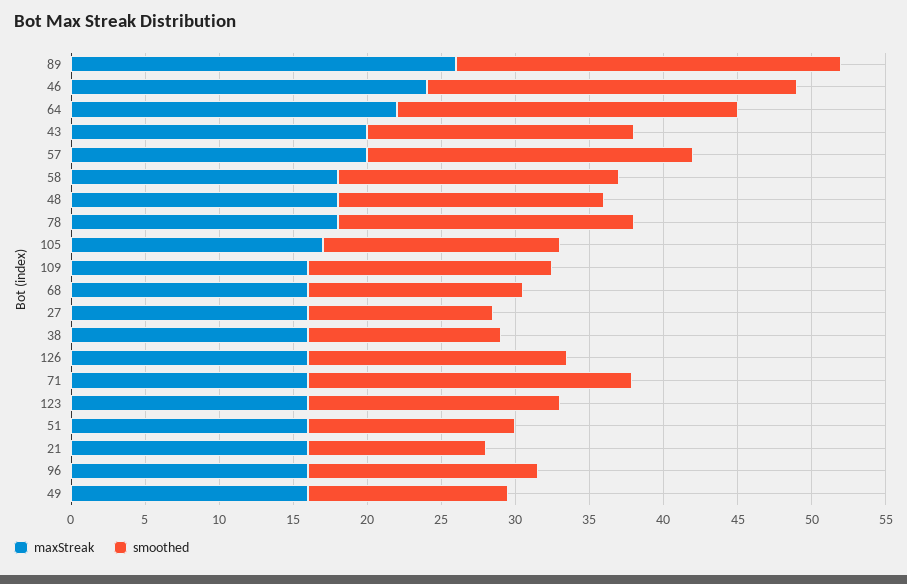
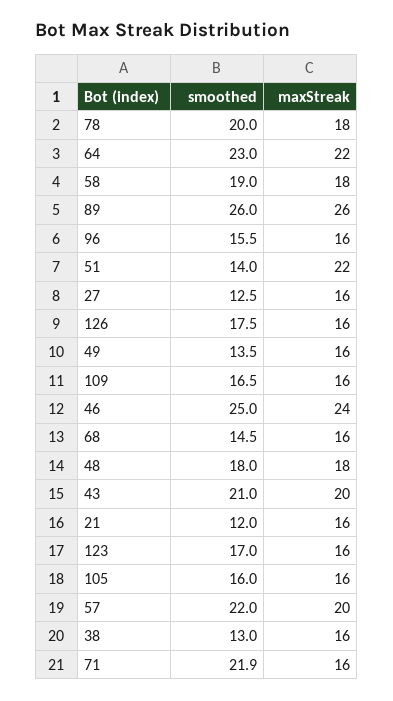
  {
    "maxStreak": {
      "89": 26,
      "46": 24,
      "64": 22,
      "43": 20,
      "57": 20,
      "58": 18,
      "48": 18,
      "78": 18,
-     "105": 17,
+     "105": 16,
      "109": 16,
      "68": 16,
      "27": 16,
      "38": 16,
      "126": 16,
      "71": 16,
      "123": 16,
-     "51": 16,
+     "51": 22,
      "21": 16,
      "96": 16,
      "49": 16
    },
    "smoothed": {
      "89": 26,
      "46": 25,
      "64": 23,
-     "43": 18,
+     "43": 21,
      "57": 22,
      "58": 19,
      "48": 18,
      "78": 20,
      "105": 16,
      "109": 16.5,
      "68": 14.5,
      "27": 12.5,
      "38": 13,
      "126": 17.5,
      "71": 21.9,
      "123": 17,
      "51": 14,
      "21": 12,
      "96": 15.5,
      "49": 13.5
    }
  }

